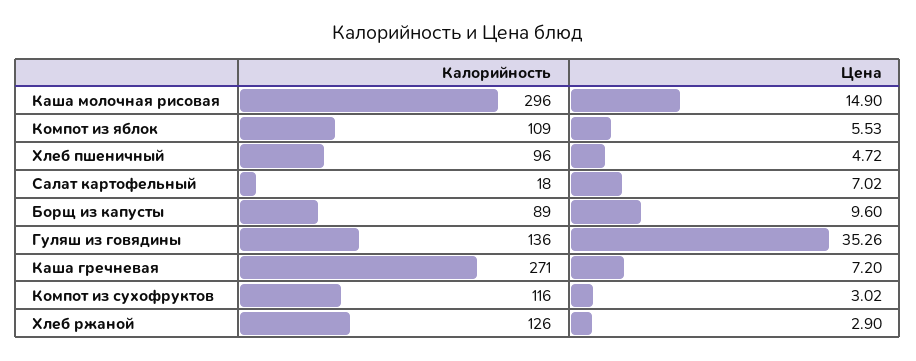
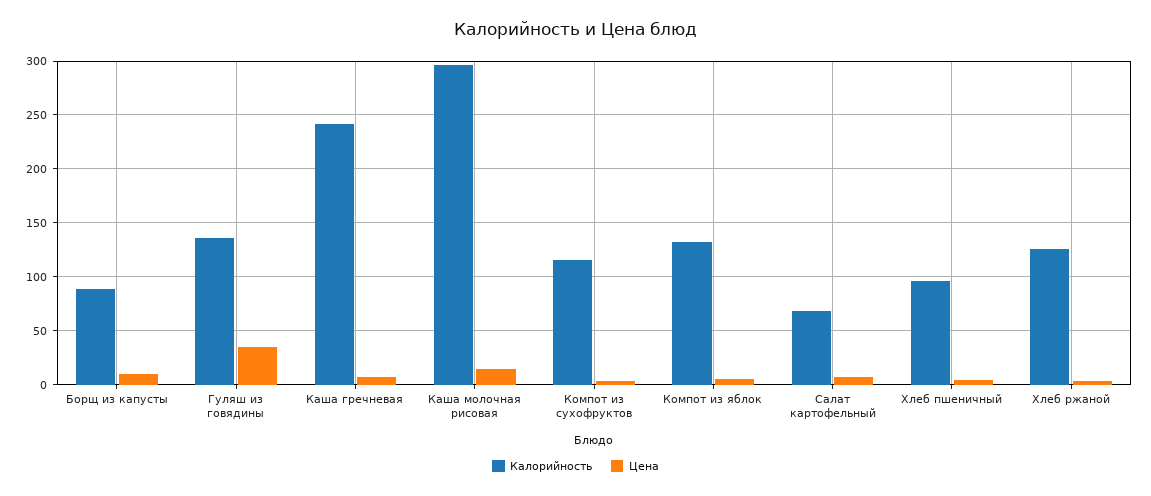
  {
    "Калорийность": {
      "Каша молочная рисовая": 296,
-     "Компот из яблок": 109,
+     "Компот из яблок": 130,
      "Хлеб пшеничный": 96,
-     "Салат картофельный": 18,
+     "Салат картофельный": 70,
      "Борщ из капусты": 89,
      "Гуляш из говядины": 136,
-     "Каша гречневая": 271,
+     "Каша гречневая": 240,
      "Компот из сухофруктов": 116,
      "Хлеб ржаной": 126
    },
    "Цена": {
      "Каша молочная рисовая": 14.9,
      "Компот из яблок": 5.53,
      "Хлеб пшеничный": 4.72,
      "Салат картофельный": 7.02,
      "Борщ из капусты": 9.6,
      "Гуляш из говядины": 35.26,
      "Каша гречневая": 7.2,
      "Компот из сухофруктов": 3.02,
      "Хлеб ржаной": 2.9
    }
  }

